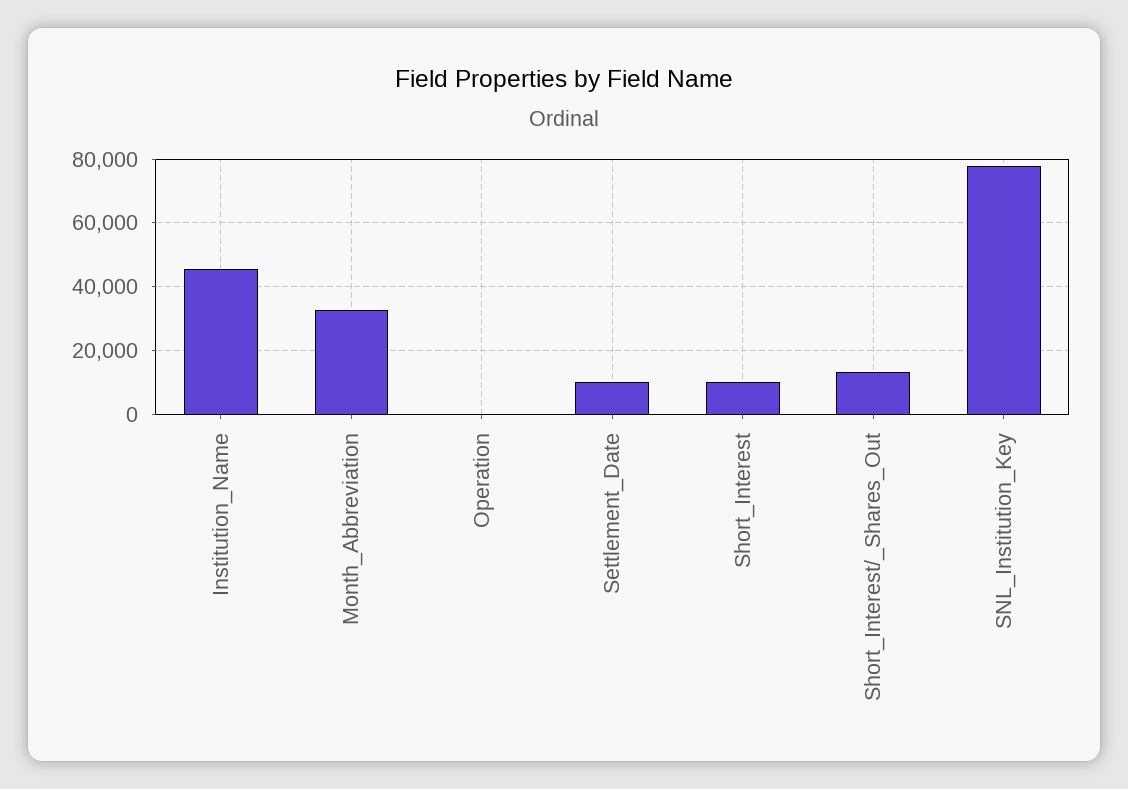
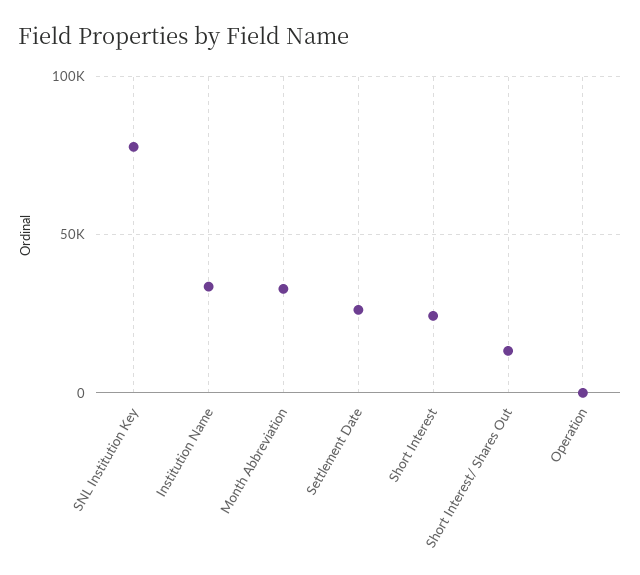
  {
-   "Institution_Name": 46000,
+   "Institution_Name": 35000,
    "Month_Abbreviation": 32000,
    "Operation": 0,
-   "Settlement_Date": 10000,
+   "Settlement_Date": 25000,
-   "Short_Interest": 10000,
+   "Short_Interest": 25000,
    "Short_Interest/_Shares_Out": 14000,
    "SNL_Institution_Key": 78000
  }

